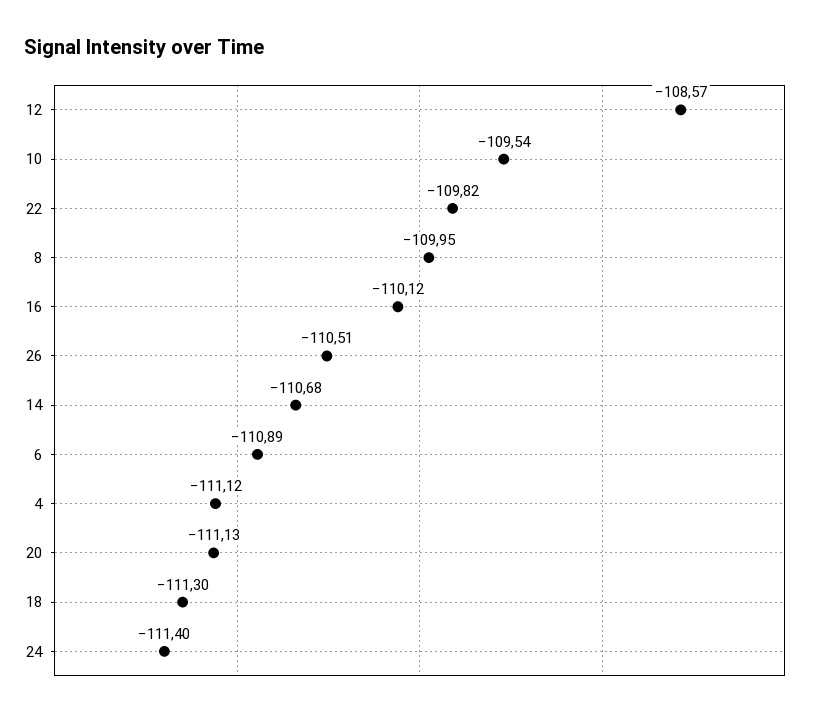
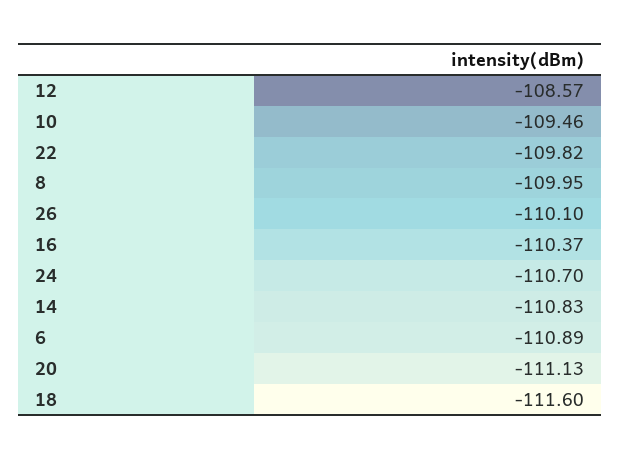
  {
    "12": -108.57,
-   "10": -109.54,
+   "10": -109.46,
    "22": -109.82,
    "8": -109.95,
-   "16": -110.12,
+   "16": -110.37,
-   "26": -110.51,
+   "26": -110.1,
-   "14": -110.68,
+   "14": -110.83,
    "6": -110.89,
-   "4": -111.12,
    "20": -111.13,
-   "18": -111.3,
+   "18": -111.6,
-   "24": -111.4
+   "24": -110.7
  }

